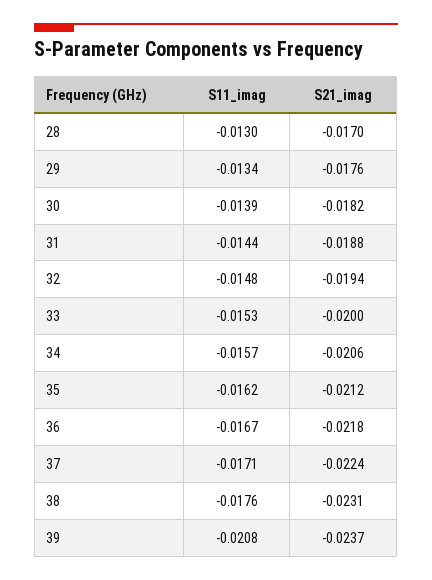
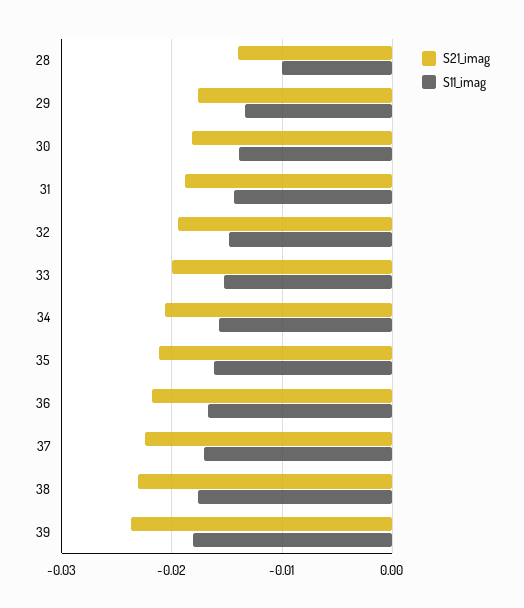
  {
    "S11_imag": {
-     "28": -0.013,
+     "28": -0.01,
      "29": -0.0134,
      "30": -0.0139,
      "31": -0.0144,
      "32": -0.0148,
      "33": -0.0153,
      "34": -0.0157,
      "35": -0.0162,
      "36": -0.0167,
      "37": -0.0171,
      "38": -0.0176,
-     "39": -0.0208
+     "39": -0.018
    },
    "S21_imag": {
-     "28": -0.017,
+     "28": -0.014,
      "29": -0.0176,
      "30": -0.0182,
      "31": -0.0188,
      "32": -0.0194,
      "33": -0.02,
      "34": -0.0206,
      "35": -0.0212,
      "36": -0.0218,
      "37": -0.0224,
      "38": -0.0231,
      "39": -0.0237
    }
  }

